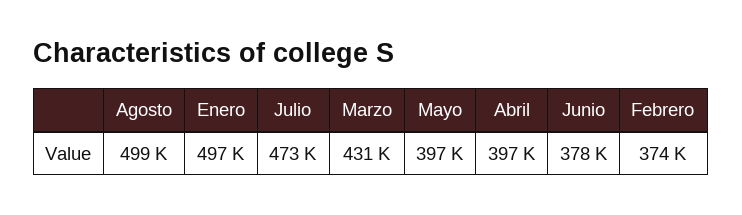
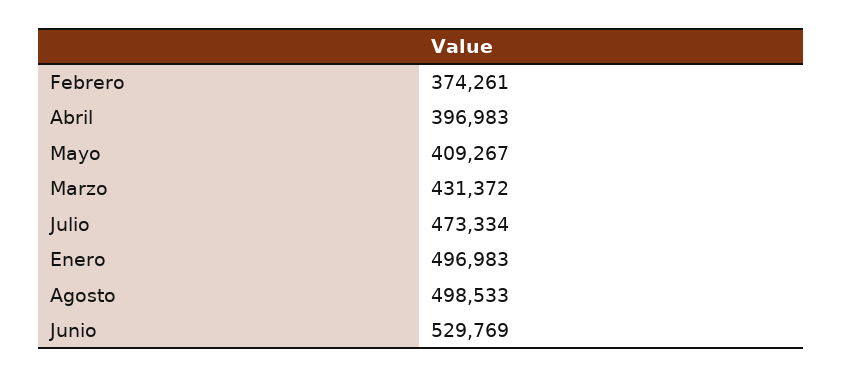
  {
    "Agosto": 498533,
    "Enero": 496983,
    "Julio": 473334,
    "Marzo": 431372,
-   "Mayo": 397000,
+   "Mayo": 409267,
    "Abril": 396983,
-   "Junio": 378000,
+   "Junio": 529769,
    "Febrero": 374261
  }

